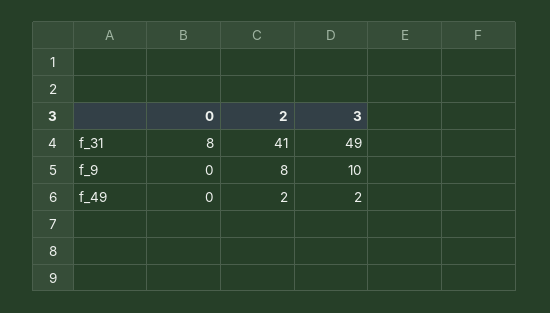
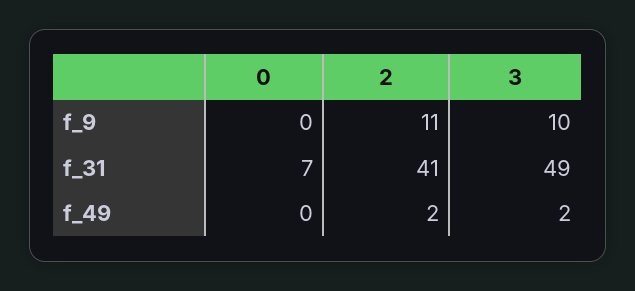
  {
    "0": {
-     "f_31": 8,
+     "f_31": 7,
      "f_9": 0,
      "f_49": 0
    },
    "2": {
      "f_31": 41,
-     "f_9": 8,
+     "f_9": 11,
      "f_49": 2
    },
    "3": {
      "f_31": 49,
      "f_9": 10,
      "f_49": 2
    }
  }

